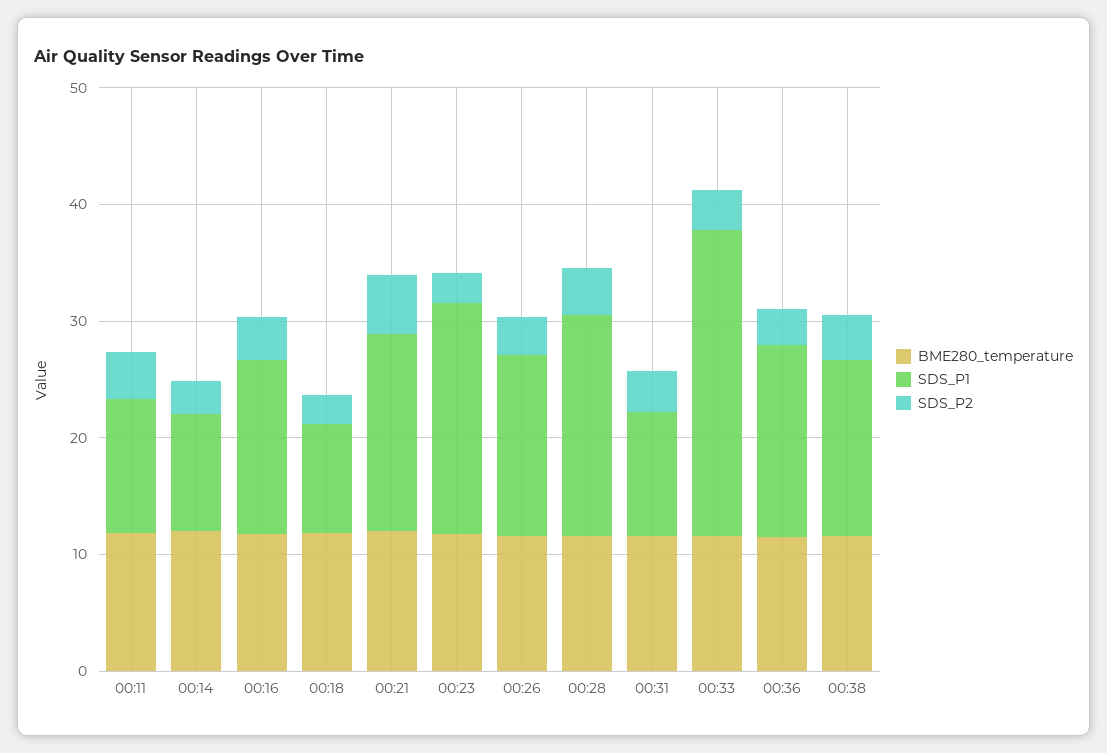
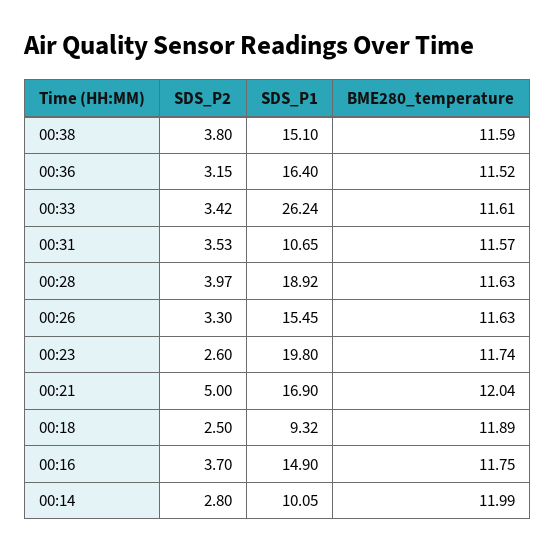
  {
    "BME280_temperature": {
-     "00:11": 12,
      "00:14": 11.99,
      "00:16": 11.75,
      "00:18": 11.89,
      "00:21": 12.04,
      "00:23": 11.74,
      "00:26": 11.63,
      "00:28": 11.63,
      "00:31": 11.57,
      "00:33": 11.61,
      "00:36": 11.52,
      "00:38": 11.59
    },
    "SDS_P1": {
-     "00:11": 12,
      "00:14": 10.05,
      "00:16": 14.9,
      "00:18": 9.32,
      "00:21": 16.9,
      "00:23": 19.8,
      "00:26": 15.45,
      "00:28": 18.92,
      "00:31": 10.65,
      "00:33": 26.24,
      "00:36": 16.4,
      "00:38": 15.1
    },
    "SDS_P2": {
-     "00:11": 4,
      "00:14": 2.8,
      "00:16": 3.7,
      "00:18": 2.5,
      "00:21": 5,
      "00:23": 2.6,
      "00:26": 3.3,
      "00:28": 3.97,
      "00:31": 3.53,
      "00:33": 3.42,
      "00:36": 3.15,
      "00:38": 3.8
    }
  }

